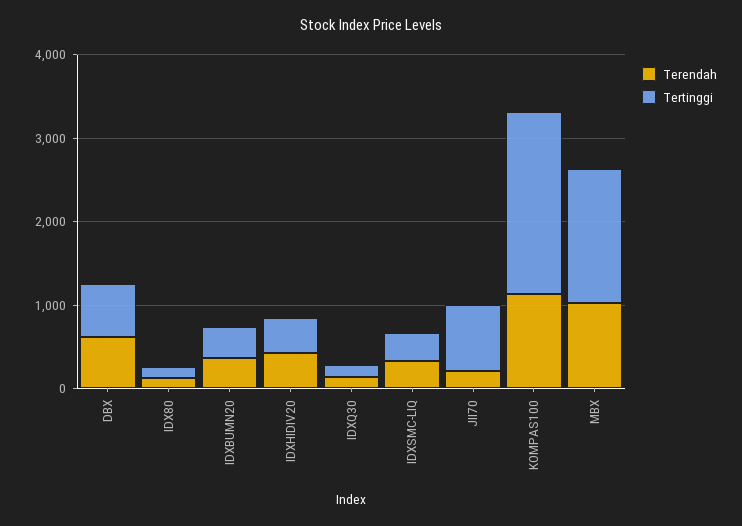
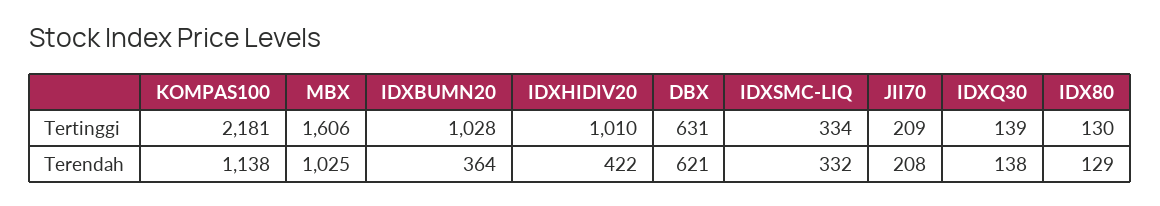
  {
    "Terendah": {
      "DBX": 621,
      "IDX80": 129,
      "IDXBUMN20": 364,
      "IDXHIDIV20": 422,
      "IDXQ30": 138,
      "IDXSMC-LIQ": 332,
      "JII70": 208,
      "KOMPAS100": 1138,
      "MBX": 1025
    },
    "Tertinggi": {
      "DBX": 631,
      "IDX80": 130,
-     "IDXBUMN20": 400,
+     "IDXBUMN20": 1028,
-     "IDXHIDIV20": 400,
+     "IDXHIDIV20": 1010,
      "IDXQ30": 139,
      "IDXSMC-LIQ": 334,
-     "JII70": 800,
+     "JII70": 209,
      "KOMPAS100": 2181,
      "MBX": 1606
    }
  }

